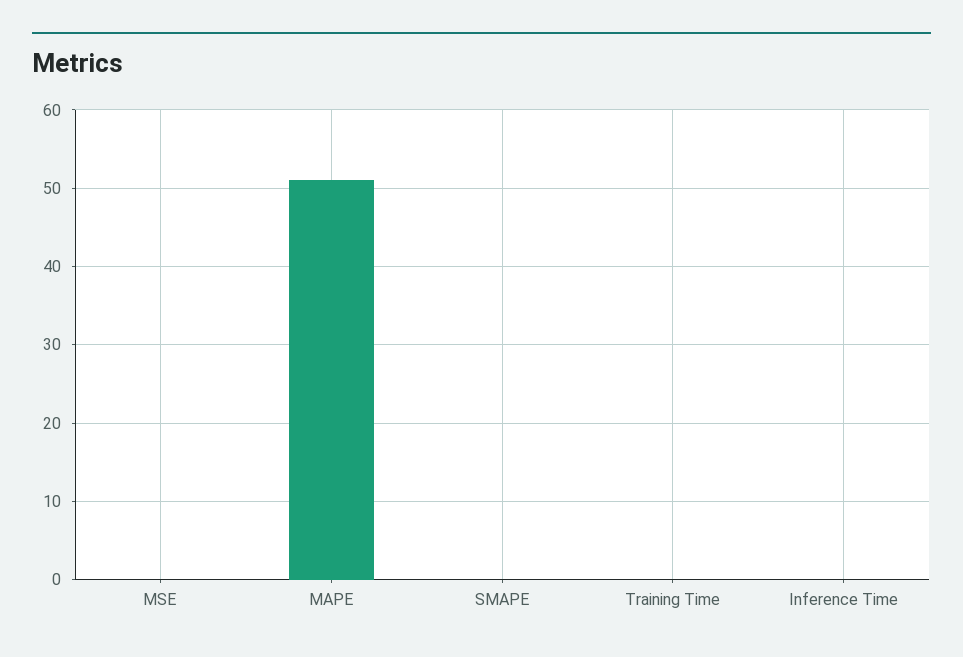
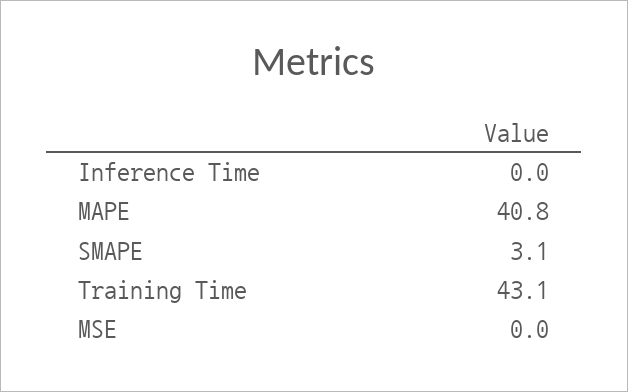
  {
    "MSE": 0,
-   "MAPE": 51,
+   "MAPE": 40.8,
-   "SMAPE": 0,
+   "SMAPE": 3.1,
-   "Training Time": 0,
+   "Training Time": 43.1,
    "Inference Time": 0
  }

